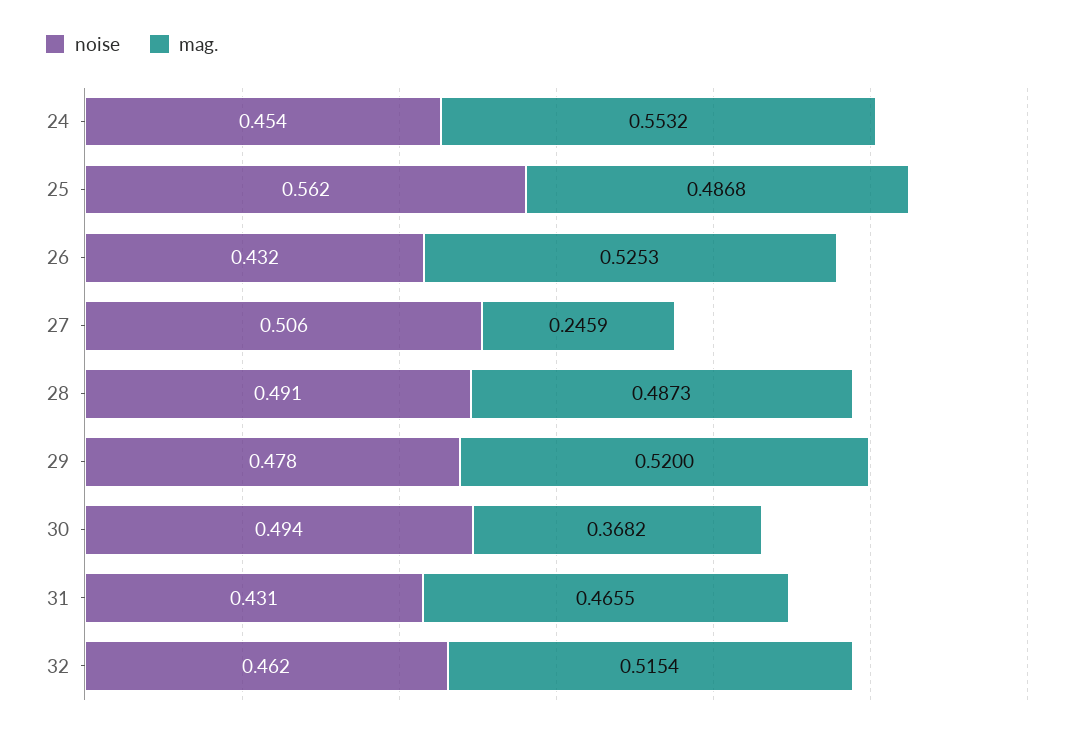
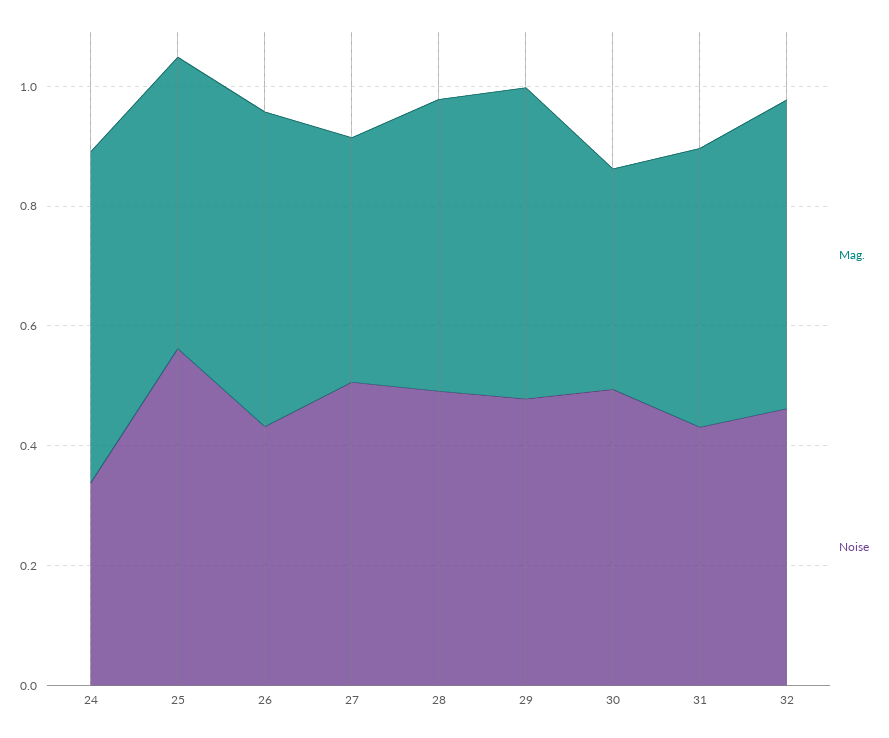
  {
    "noise": {
-     "24": 0.454,
+     "24": 0.35,
      "25": 0.562,
      "26": 0.432,
      "27": 0.506,
      "28": 0.491,
      "29": 0.478,
      "30": 0.494,
      "31": 0.431,
      "32": 0.462
    },
    "mag.": {
      "24": 0.5532,
      "25": 0.4868,
      "26": 0.5253,
-     "27": 0.2459,
+     "27": 0.4,
      "28": 0.4873,
      "29": 0.52,
      "30": 0.3682,
      "31": 0.4655,
      "32": 0.5154
    }
  }

